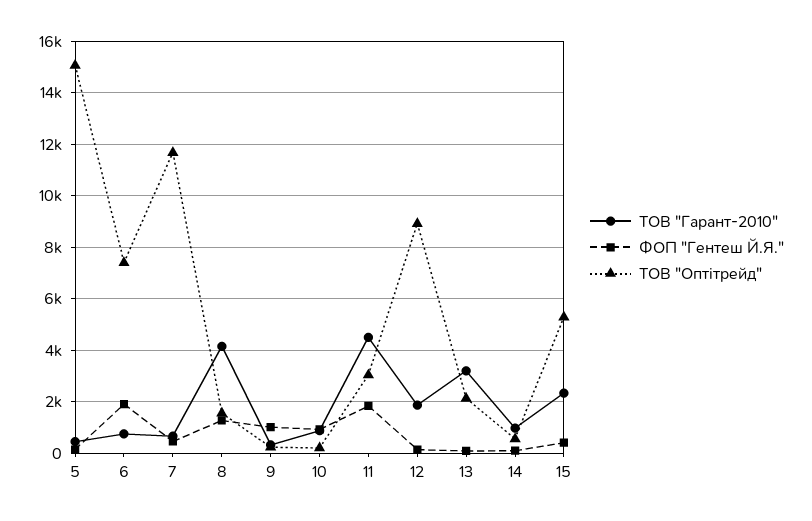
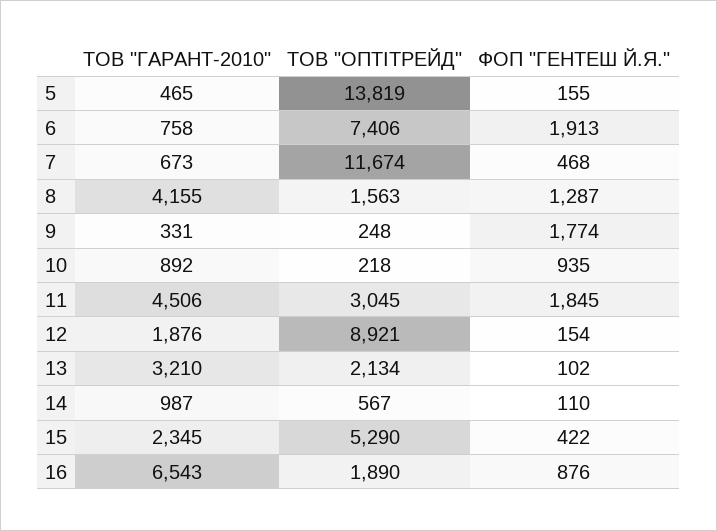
  {
    "ТОВ \"Гарант-2010\"": {
      "5": 465,
      "6": 758,
      "7": 673,
      "8": 4155,
      "9": 331,
      "10": 892,
      "11": 4506,
      "12": 1876,
      "13": 3210,
      "14": 987,
-     "15": 2345
+     "15": 2345,
+     "16": 6543
    },
    "ФОП \"Гентеш Й.Я.\"": {
      "5": 155,
      "6": 1913,
      "7": 468,
      "8": 1287,
-     "9": 1000,
+     "9": 1774,
      "10": 935,
      "11": 1845,
      "12": 154,
      "13": 102,
      "14": 110,
-     "15": 422
+     "15": 422,
+     "16": 876
    },
    "ТОВ \"Оптітрейд\"": {
-     "5": 15000,
+     "5": 13819,
      "6": 7406,
      "7": 11674,
      "8": 1563,
      "9": 248,
      "10": 218,
      "11": 3045,
      "12": 8921,
      "13": 2134,
      "14": 567,
-     "15": 5290
+     "15": 5290,
+     "16": 1890
    }
  }

